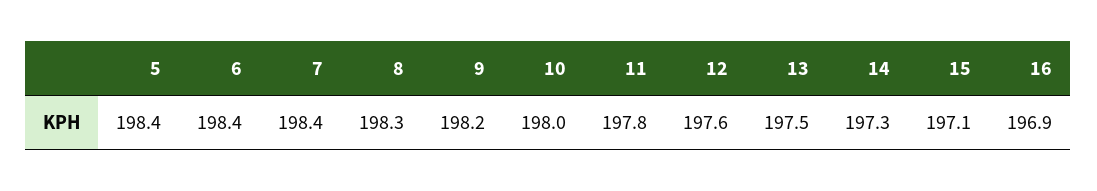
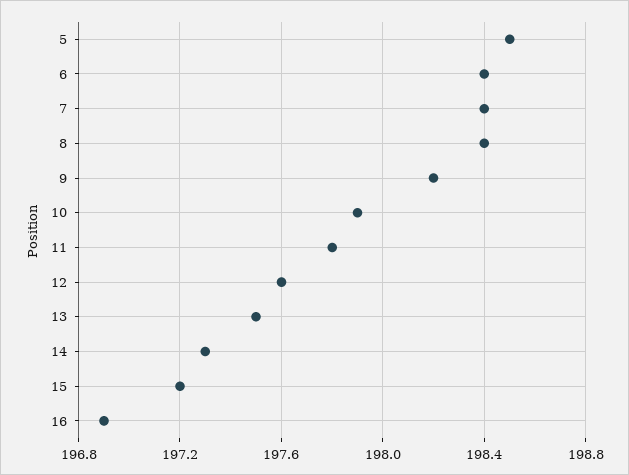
  {
-   "5": 198.4,
+   "5": 198.5,
    "6": 198.4,
    "7": 198.4,
-   "8": 198.3,
+   "8": 198.4,
    "9": 198.2,
-   "10": 198,
+   "10": 197.9,
    "11": 197.8,
    "12": 197.6,
    "13": 197.5,
    "14": 197.3,
-   "15": 197.1,
+   "15": 197.2,
    "16": 196.9
  }

